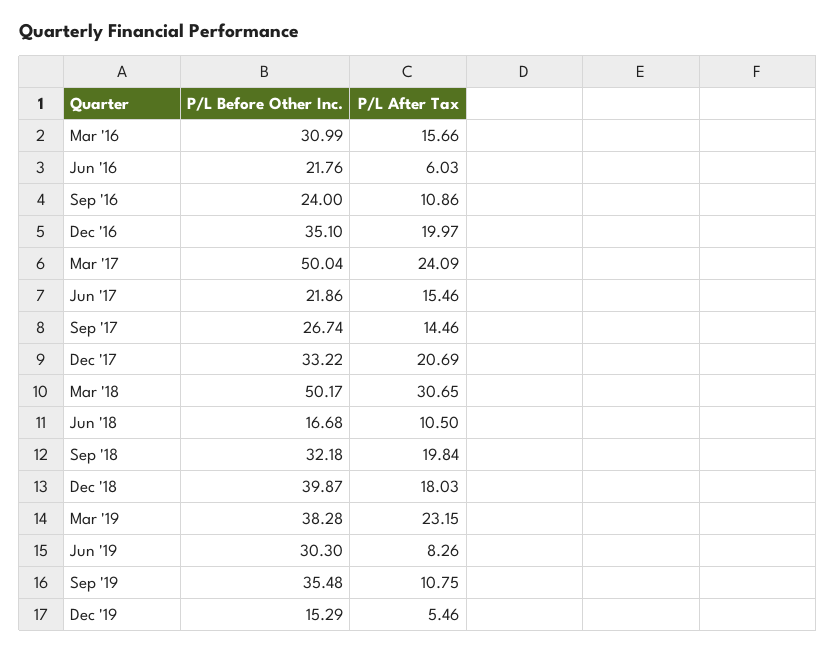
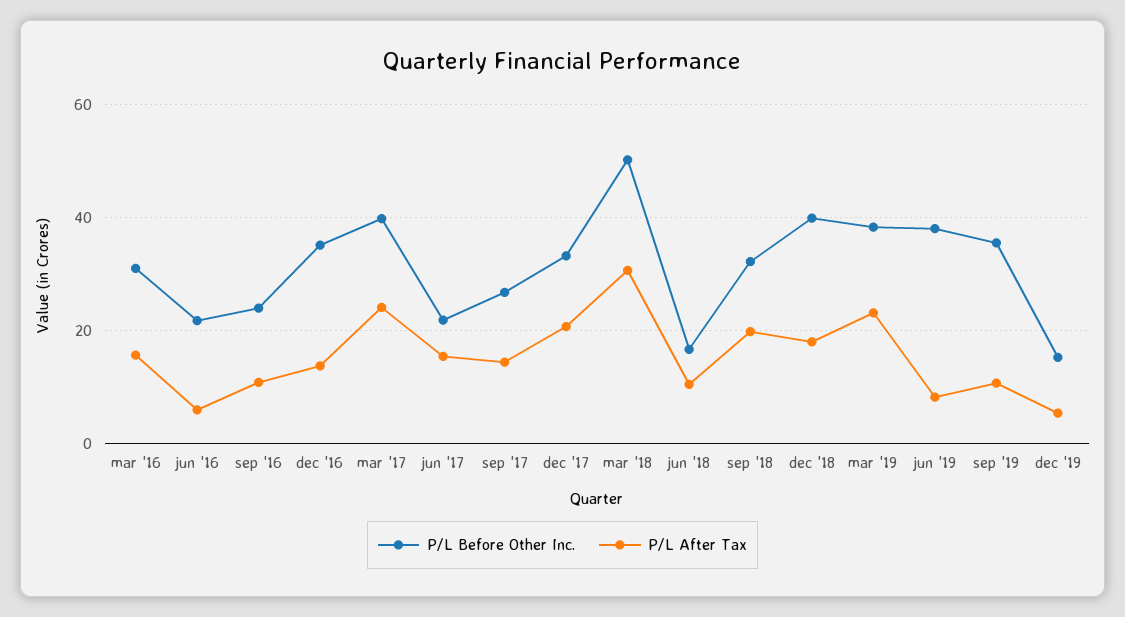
  {
    "P/L Before Other Inc.": {
      "Mar '16": 30.99,
      "Jun '16": 21.76,
      "Sep '16": 24,
      "Dec '16": 35.1,
-     "Mar '17": 50.04,
+     "Mar '17": 40,
      "Jun '17": 21.86,
      "Sep '17": 26.74,
      "Dec '17": 33.22,
      "Mar '18": 50.17,
      "Jun '18": 16.68,
      "Sep '18": 32.18,
      "Dec '18": 39.87,
      "Mar '19": 38.28,
-     "Jun '19": 30.3,
+     "Jun '19": 38,
      "Sep '19": 35.48,
      "Dec '19": 15.29
    },
    "P/L After Tax": {
      "Mar '16": 15.66,
      "Jun '16": 6.03,
      "Sep '16": 10.86,
-     "Dec '16": 19.97,
+     "Dec '16": 14,
      "Mar '17": 24.09,
      "Jun '17": 15.46,
      "Sep '17": 14.46,
      "Dec '17": 20.69,
      "Mar '18": 30.65,
      "Jun '18": 10.5,
      "Sep '18": 19.84,
      "Dec '18": 18.03,
      "Mar '19": 23.15,
      "Jun '19": 8.26,
      "Sep '19": 10.75,
      "Dec '19": 5.46
    }
  }

